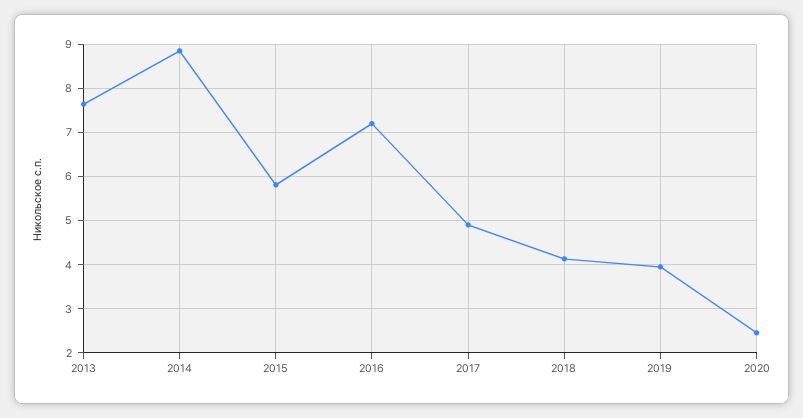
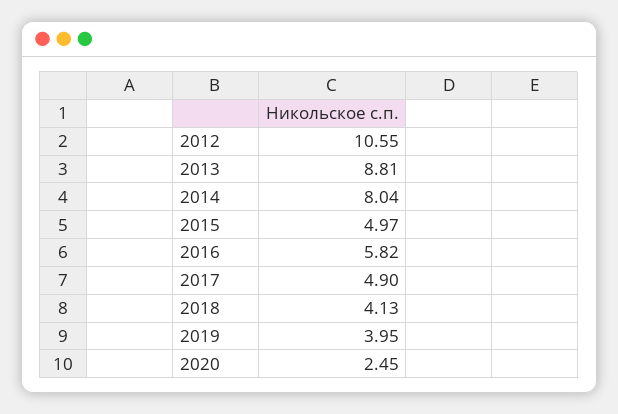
  {
-   "2013": 7.6,
+   "2013": 8.81,
-   "2014": 8.8,
+   "2014": 8.04,
-   "2015": 5.8,
+   "2015": 4.97,
-   "2016": 7.2,
+   "2016": 5.82,
    "2017": 4.9,
    "2018": 4.13,
    "2019": 3.95,
-   "2020": 2.45
+   "2020": 2.45,
+   "2012": 10.55
  }

